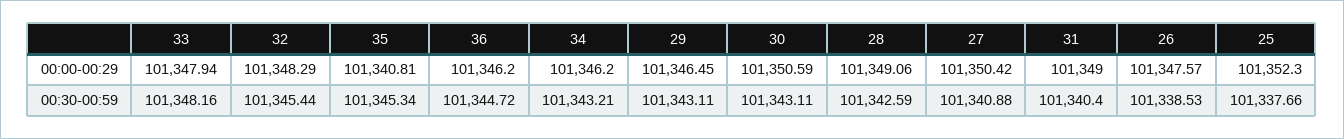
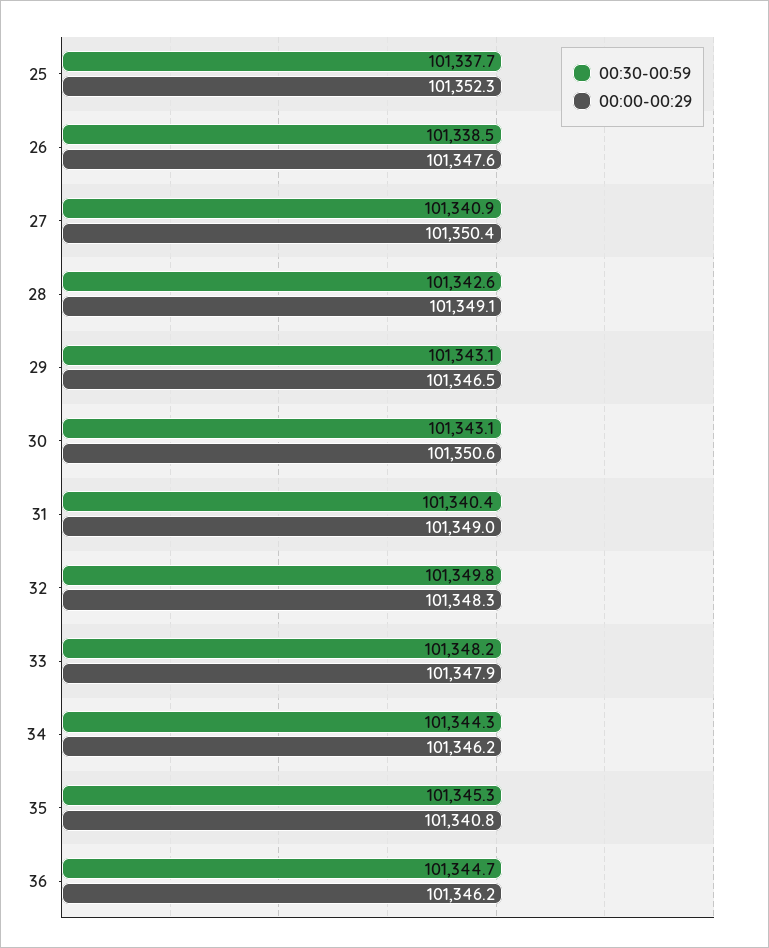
  {
    "00:00-00:29": {
      "33": 101347.94,
      "32": 101348.29,
      "35": 101340.81,
      "36": 101346.2,
      "34": 101346.2,
      "29": 101346.45,
      "30": 101350.59,
      "28": 101349.06,
      "27": 101350.42,
      "31": 101349,
      "26": 101347.57,
      "25": 101352.3
    },
    "00:30-00:59": {
      "33": 101348.16,
-     "32": 101345.44,
+     "32": 101349.8,
      "35": 101345.34,
      "36": 101344.72,
-     "34": 101343.21,
+     "34": 101344.3,
      "29": 101343.11,
      "30": 101343.11,
      "28": 101342.59,
      "27": 101340.88,
      "31": 101340.4,
      "26": 101338.53,
      "25": 101337.66
    }
  }

